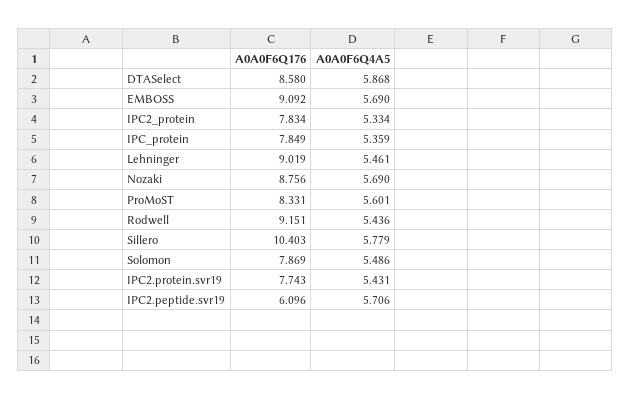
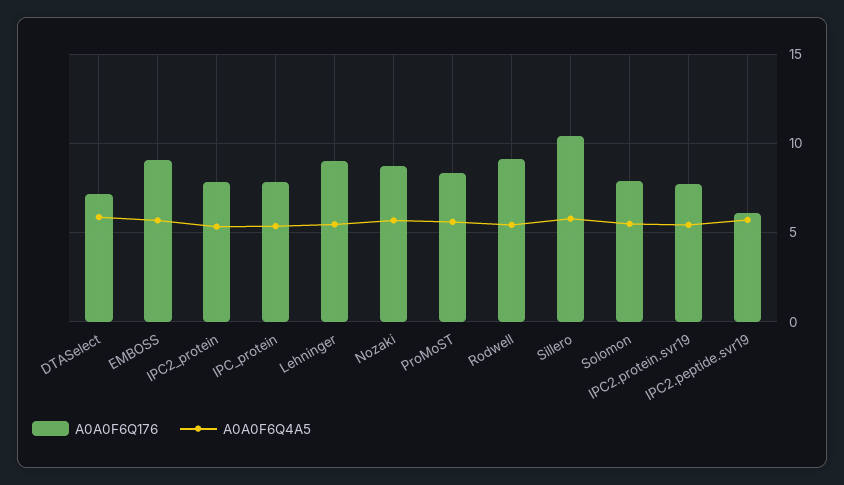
  {
    "A0A0F6Q176": {
-     "DTASelect": 8.58,
+     "DTASelect": 7,
      "EMBOSS": 9.092,
      "IPC2_protein": 7.834,
      "IPC_protein": 7.849,
      "Lehninger": 9.019,
      "Nozaki": 8.756,
      "ProMoST": 8.331,
      "Rodwell": 9.151,
      "Sillero": 10.403,
      "Solomon": 7.869,
      "IPC2.protein.svr19": 7.743,
      "IPC2.peptide.svr19": 6.096
    },
    "A0A0F6Q4A5": {
      "DTASelect": 5.868,
      "EMBOSS": 5.69,
      "IPC2_protein": 5.334,
      "IPC_protein": 5.359,
      "Lehninger": 5.461,
      "Nozaki": 5.69,
      "ProMoST": 5.601,
      "Rodwell": 5.436,
      "Sillero": 5.779,
      "Solomon": 5.486,
      "IPC2.protein.svr19": 5.431,
      "IPC2.peptide.svr19": 5.706
    }
  }

